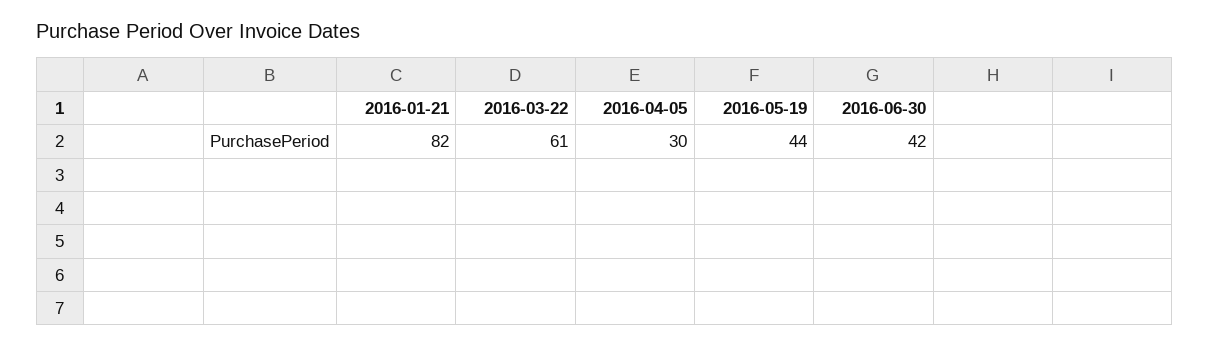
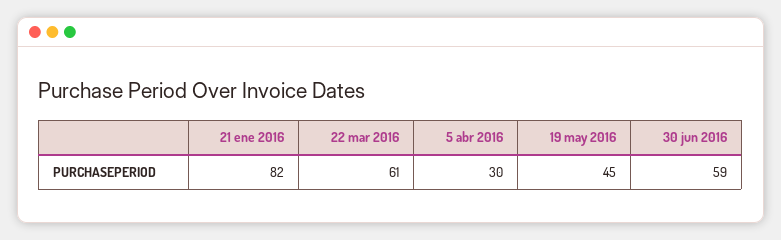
  {
    "2016-01-21": 82,
    "2016-03-22": 61,
    "2016-04-05": 30,
-   "2016-05-19": 44,
+   "2016-05-19": 45,
-   "2016-06-30": 42
+   "2016-06-30": 59
  }

